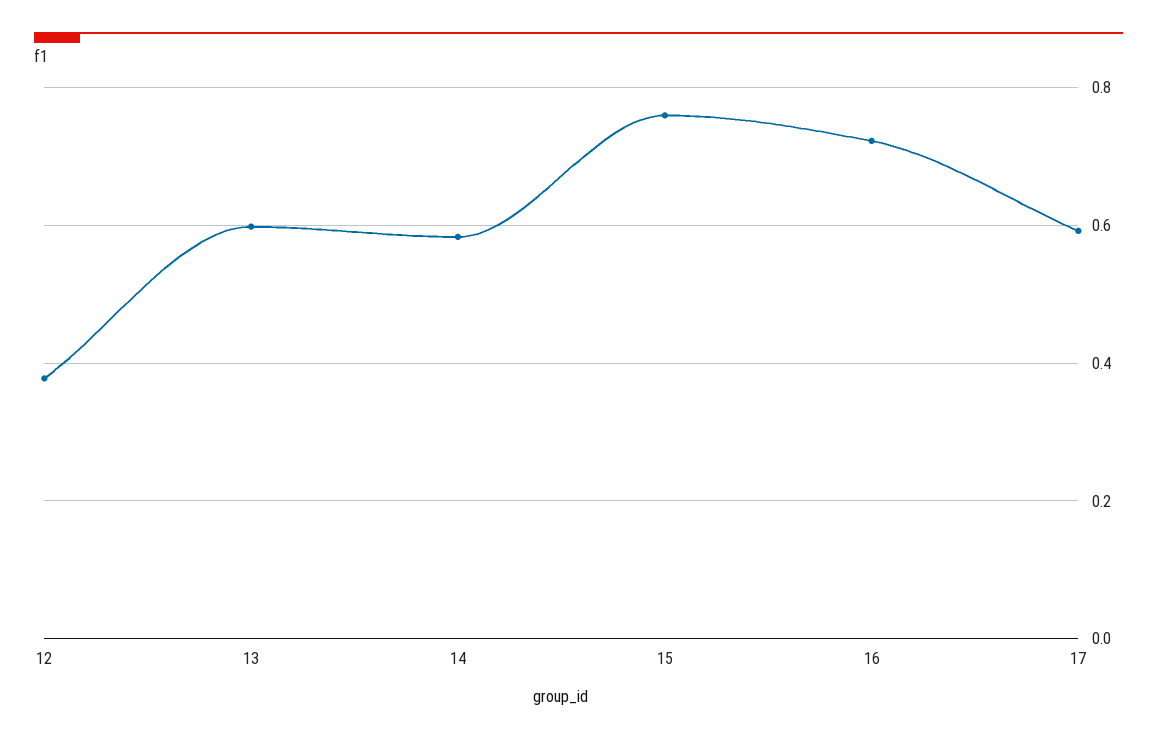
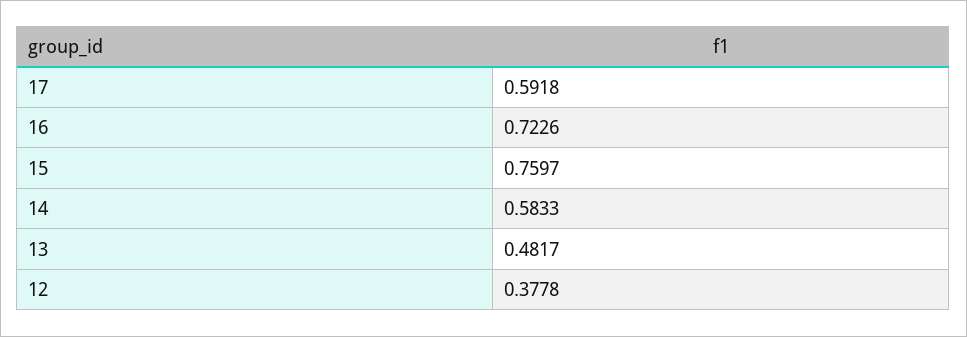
  {
    "12": 0.3778,
-   "13": 0.6,
+   "13": 0.4817,
    "14": 0.5833,
    "15": 0.7597,
    "16": 0.7226,
    "17": 0.5918
  }

